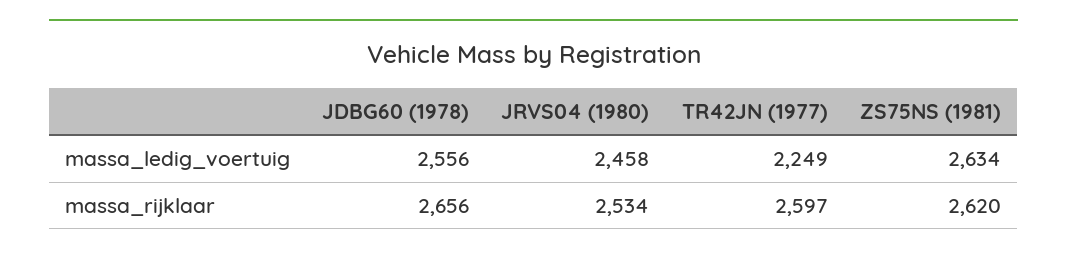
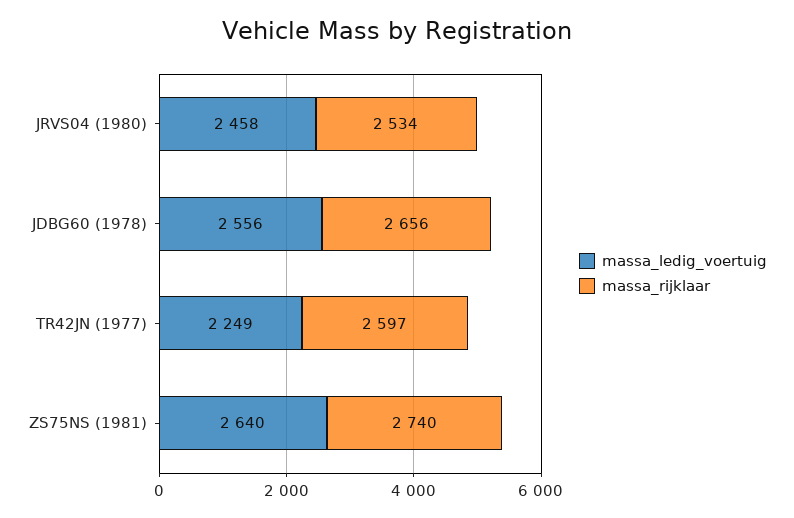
  {
    "massa_ledig_voertuig": {
      "JDBG60 (1978)": 2556,
      "JRVS04 (1980)": 2458,
      "TR42JN (1977)": 2249,
-     "ZS75NS (1981)": 2634
+     "ZS75NS (1981)": 2640
    },
    "massa_rijklaar": {
      "JDBG60 (1978)": 2656,
      "JRVS04 (1980)": 2534,
      "TR42JN (1977)": 2597,
-     "ZS75NS (1981)": 2620
+     "ZS75NS (1981)": 2740
    }
  }

